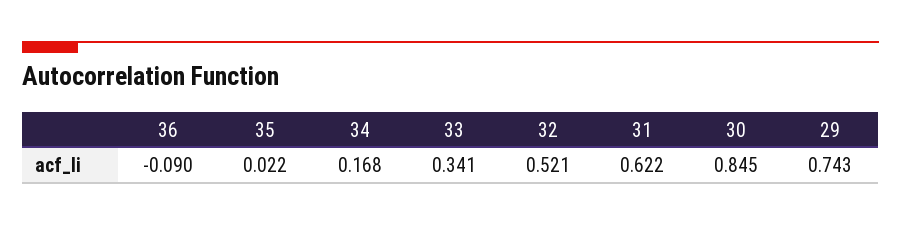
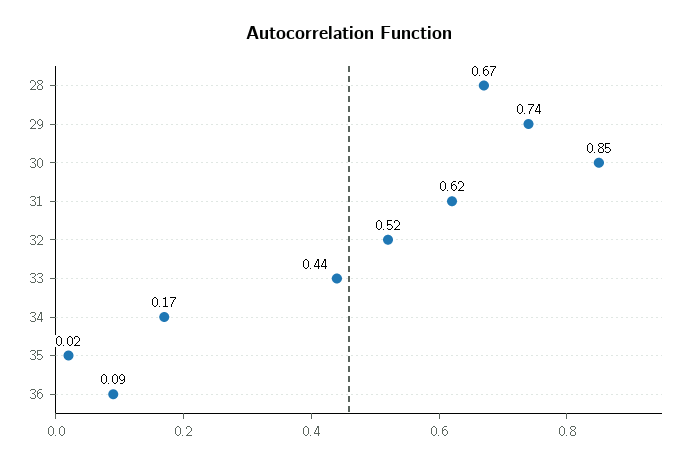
  {
-   "36": -0.09,
+   "36": 0.09,
    "35": 0.022,
    "34": 0.168,
-   "33": 0.341,
+   "33": 0.44,
    "32": 0.521,
    "31": 0.622,
    "30": 0.845,
-   "29": 0.743
+   "29": 0.743,
+   "28": 0.67
  }

